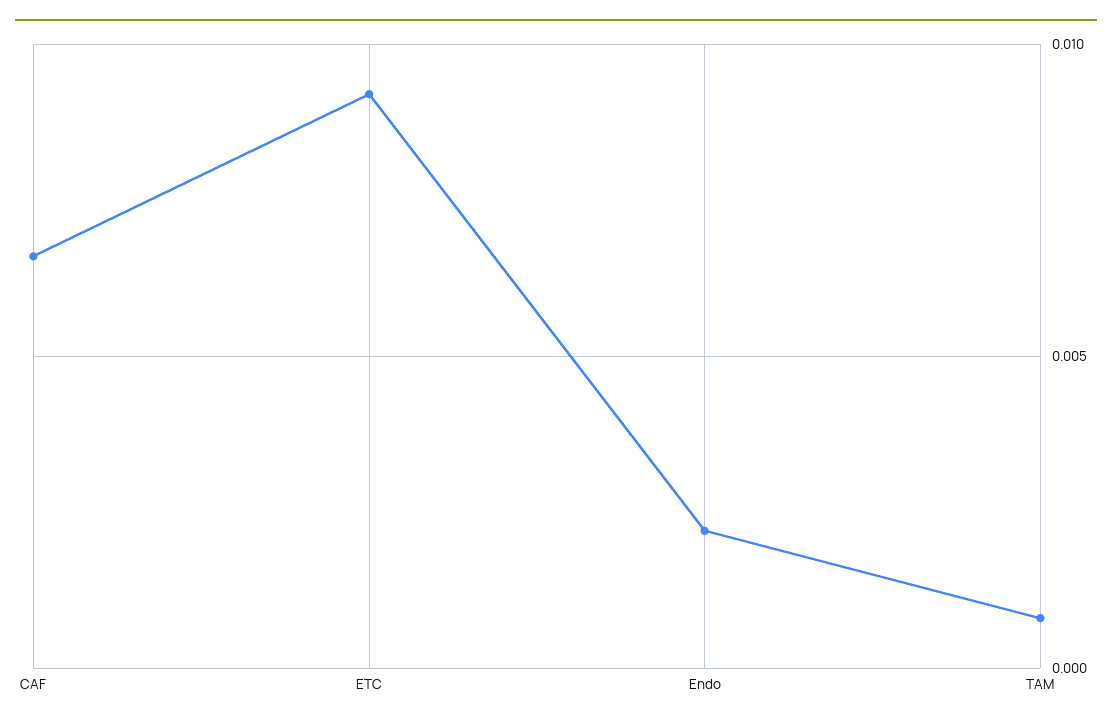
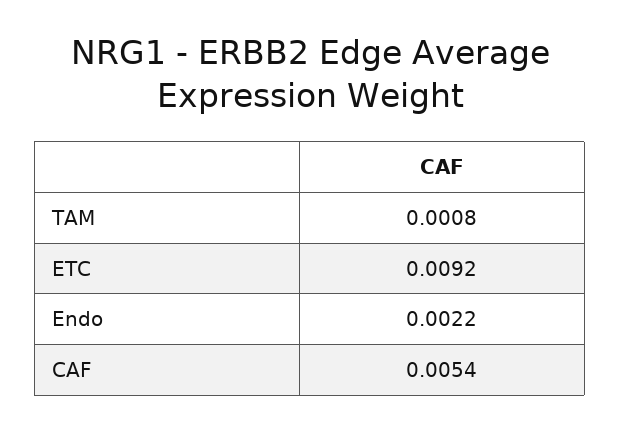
  {
-   "CAF": 0.0065,
+   "CAF": 0.0054,
    "ETC": 0.0092,
    "Endo": 0.0022,
    "TAM": 0.0008
  }

